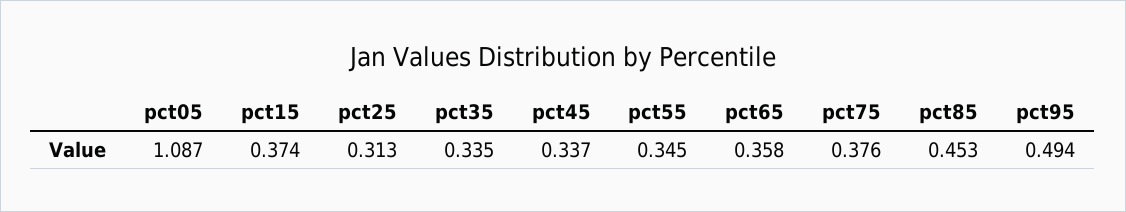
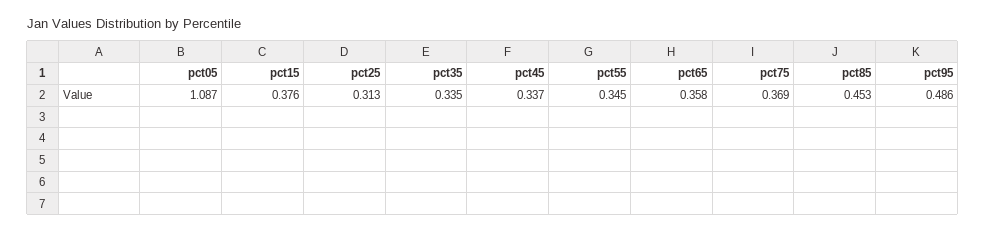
  {
    "pct05": 1.087,
-   "pct15": 0.374,
+   "pct15": 0.376,
    "pct25": 0.313,
    "pct35": 0.335,
    "pct45": 0.337,
    "pct55": 0.345,
    "pct65": 0.358,
-   "pct75": 0.376,
+   "pct75": 0.369,
    "pct85": 0.453,
-   "pct95": 0.494
+   "pct95": 0.486
  }

